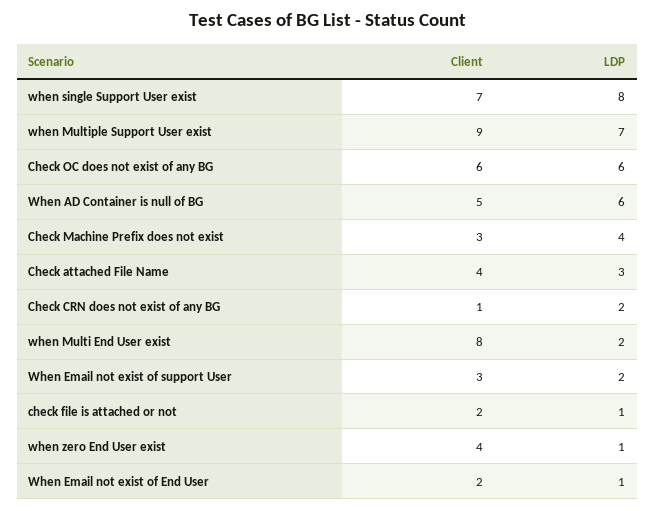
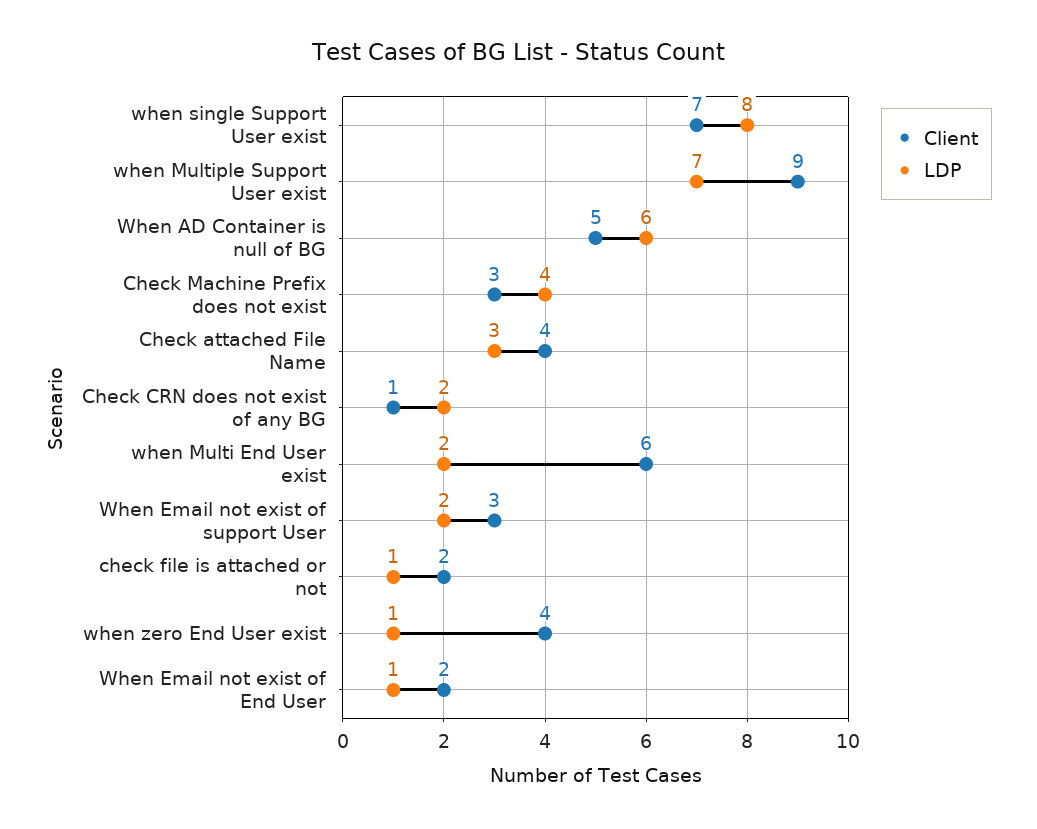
  {
    "Client": {
      "when single Support User exist": 7,
      "when Multiple Support User exist": 9,
-     "Check OC does not exist of any BG": 6,
      "When AD Container is null of BG": 5,
      "Check Machine Prefix does not exist": 3,
      "Check attached File Name": 4,
      "Check CRN does not exist of any BG": 1,
-     "when Multi End User exist": 8,
+     "when Multi End User exist": 6,
      "When Email not exist of support User": 3,
      "check file is attached or not": 2,
      "when zero End User exist": 4,
      "When Email not exist of End User": 2
    },
    "LDP": {
      "when single Support User exist": 8,
      "when Multiple Support User exist": 7,
-     "Check OC does not exist of any BG": 6,
      "When AD Container is null of BG": 6,
      "Check Machine Prefix does not exist": 4,
      "Check attached File Name": 3,
      "Check CRN does not exist of any BG": 2,
      "when Multi End User exist": 2,
      "When Email not exist of support User": 2,
      "check file is attached or not": 1,
      "when zero End User exist": 1,
      "When Email not exist of End User": 1
    }
  }

